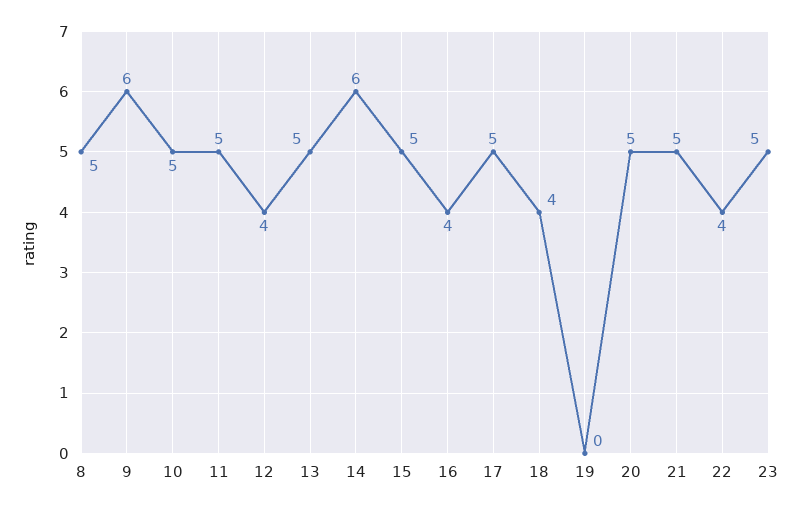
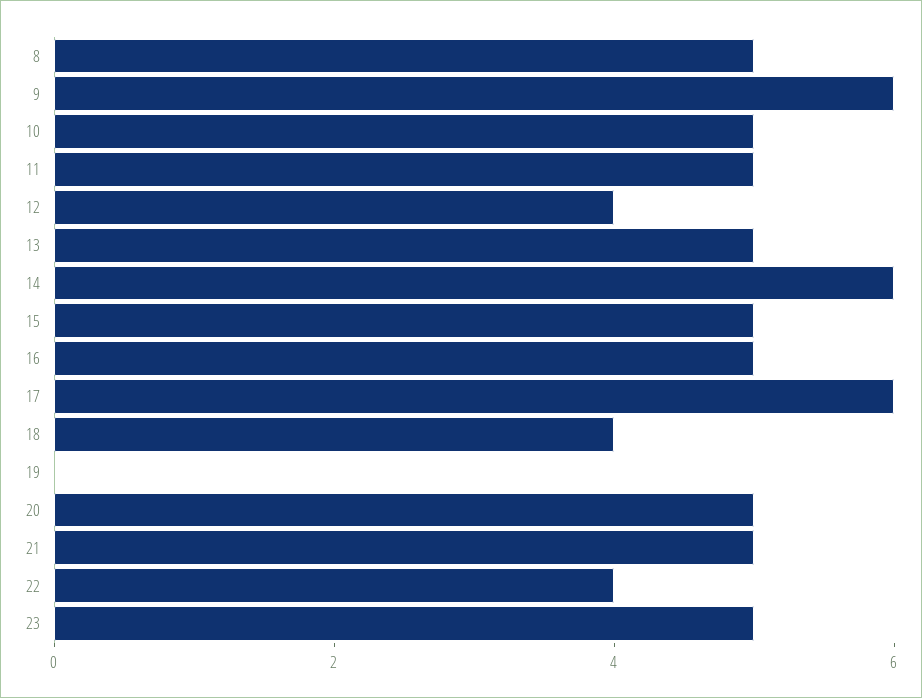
  {
    "8": 5,
    "9": 6,
    "10": 5,
    "11": 5,
    "12": 4,
    "13": 5,
    "14": 6,
    "15": 5,
-   "16": 4,
+   "16": 5,
-   "17": 5,
+   "17": 6,
    "18": 4,
    "19": 0,
    "20": 5,
    "21": 5,
    "22": 4,
    "23": 5
  }

